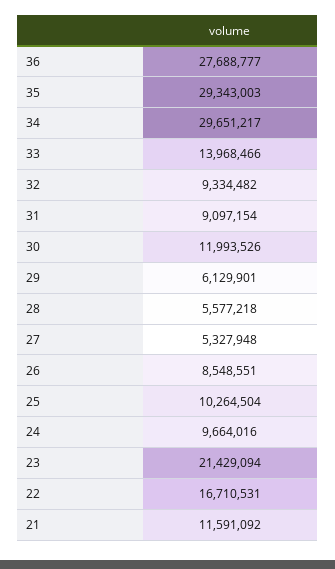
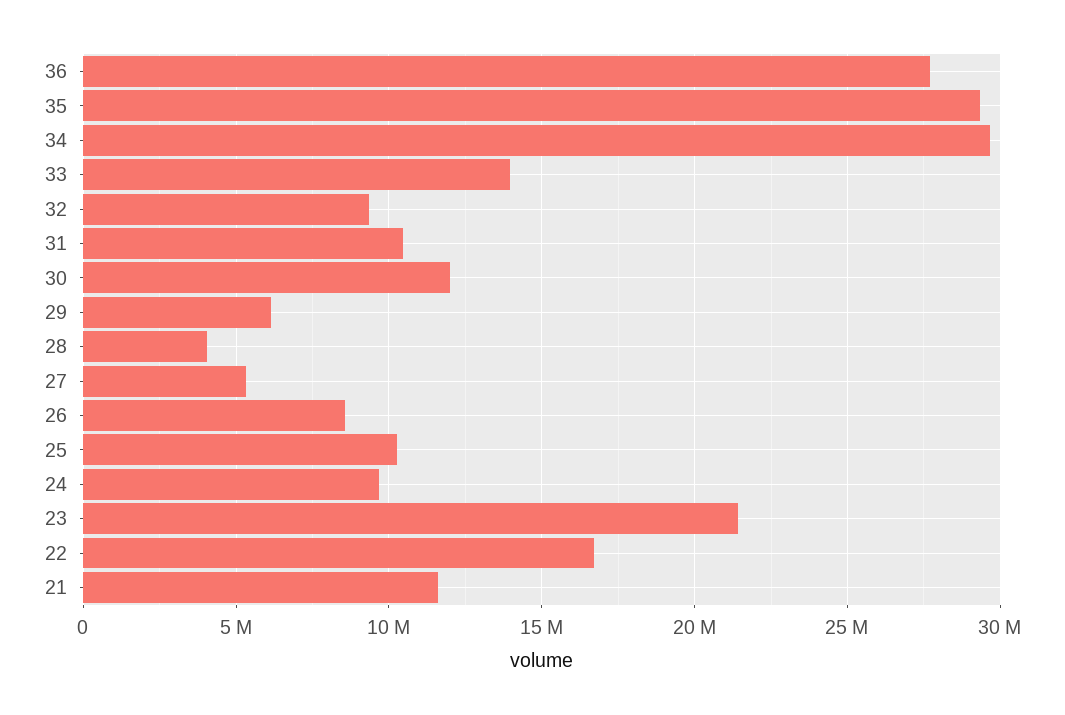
  {
    "36": 27688777,
    "35": 29343003,
    "34": 29651217,
    "33": 13968466,
    "32": 9334482,
-   "31": 9097154,
+   "31": 10500000,
    "30": 11993526,
    "29": 6129901,
-   "28": 5577218,
+   "28": 4000000,
    "27": 5327948,
    "26": 8548551,
    "25": 10264504,
    "24": 9664016,
    "23": 21429094,
    "22": 16710531,
    "21": 11591092
  }

